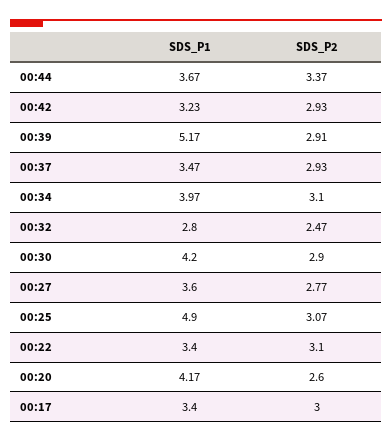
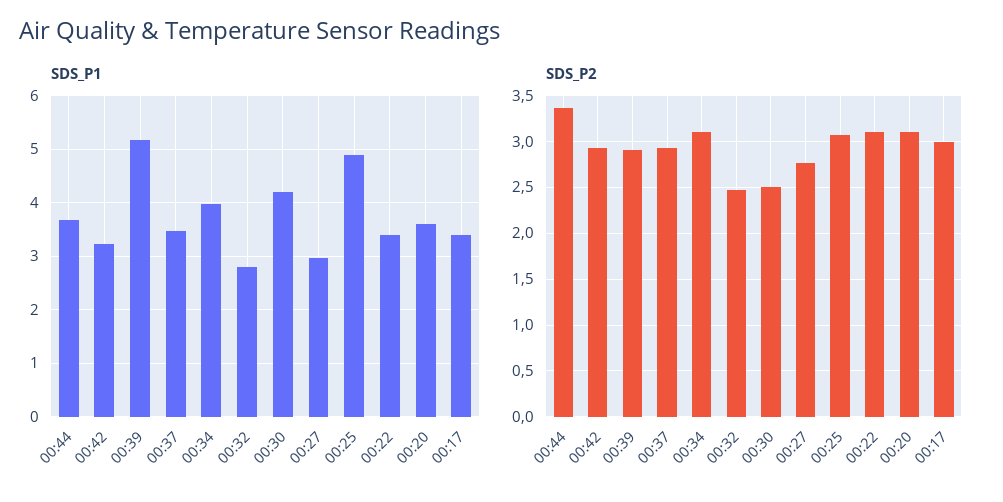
  {
    "SDS_P1": {
      "00:44": 3.67,
      "00:42": 3.23,
      "00:39": 5.17,
      "00:37": 3.47,
      "00:34": 3.97,
      "00:32": 2.8,
      "00:30": 4.2,
-     "00:27": 3.6,
+     "00:27": 3,
      "00:25": 4.9,
      "00:22": 3.4,
-     "00:20": 4.17,
+     "00:20": 3.6,
      "00:17": 3.4
    },
    "SDS_P2": {
      "00:44": 3.37,
      "00:42": 2.93,
      "00:39": 2.91,
      "00:37": 2.93,
      "00:34": 3.1,
      "00:32": 2.47,
-     "00:30": 2.9,
+     "00:30": 2.5,
      "00:27": 2.77,
      "00:25": 3.07,
      "00:22": 3.1,
-     "00:20": 2.6,
+     "00:20": 3.1,
      "00:17": 3
    }
  }

